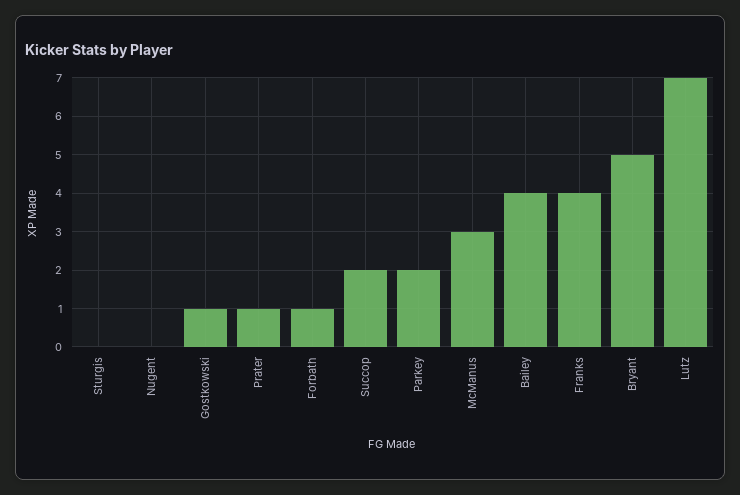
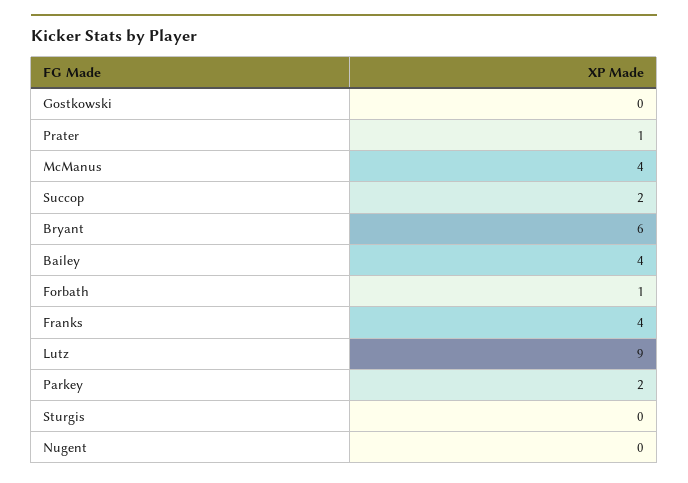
  {
    "Sturgis": 0,
    "Nugent": 0,
-   "Gostkowski": 1,
+   "Gostkowski": 0,
    "Prater": 1,
    "Forbath": 1,
    "Succop": 2,
    "Parkey": 2,
-   "McManus": 3,
+   "McManus": 4,
    "Bailey": 4,
    "Franks": 4,
-   "Bryant": 5,
+   "Bryant": 6,
-   "Lutz": 7
+   "Lutz": 9
  }

